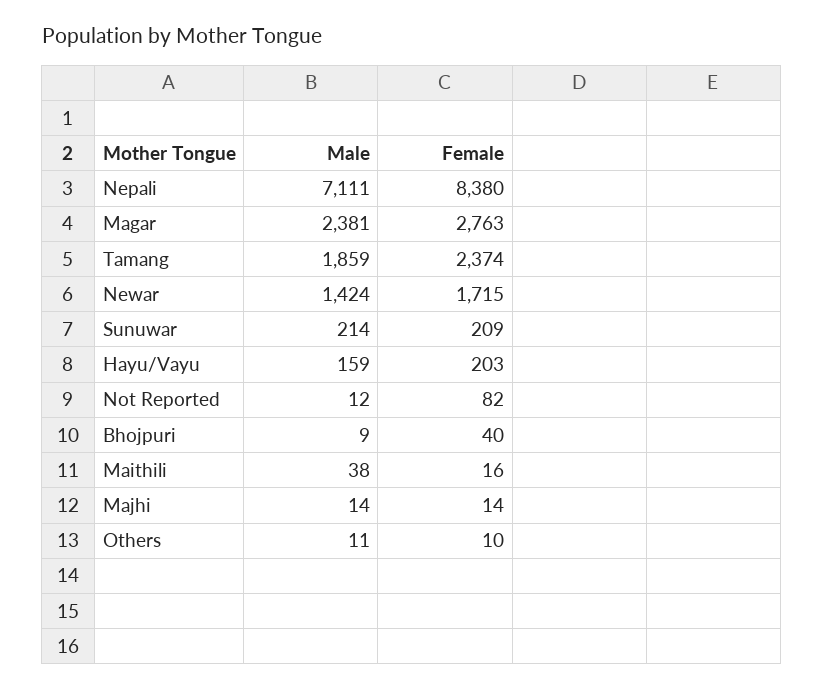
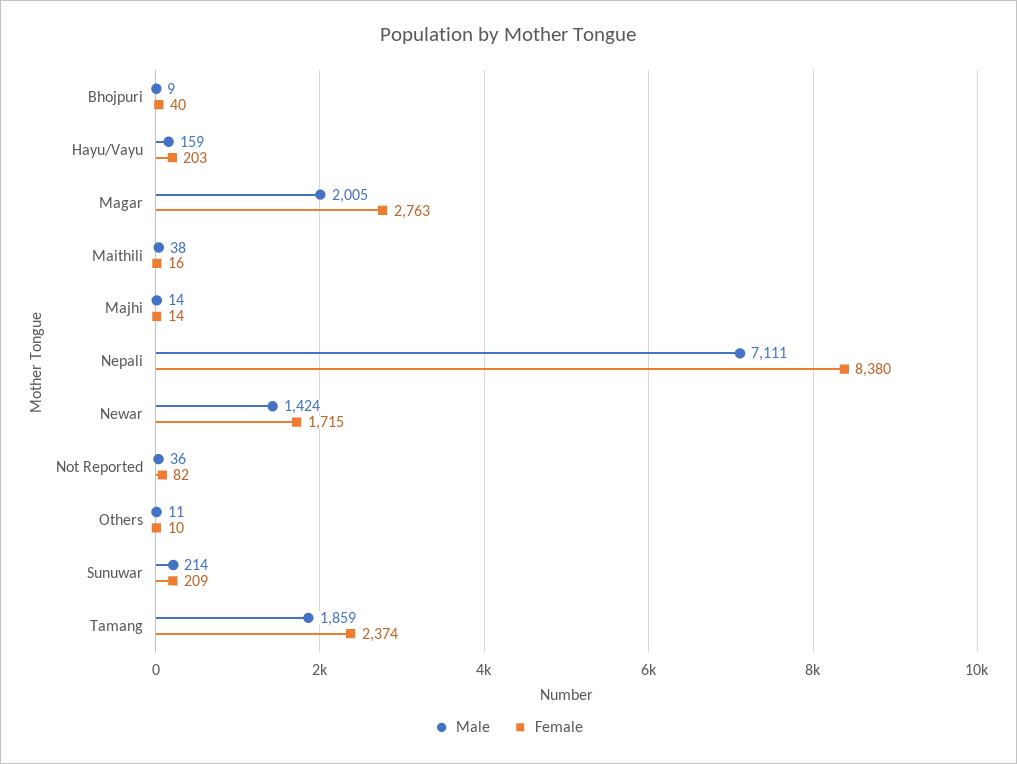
  {
    "Male": {
      "Nepali": 7111,
-     "Magar": 2381,
+     "Magar": 2005,
      "Tamang": 1859,
      "Newar": 1424,
      "Sunuwar": 214,
      "Hayu/Vayu": 159,
-     "Not Reported": 12,
+     "Not Reported": 36,
      "Bhojpuri": 9,
      "Maithili": 38,
      "Majhi": 14,
      "Others": 11
    },
    "Female": {
      "Nepali": 8380,
      "Magar": 2763,
      "Tamang": 2374,
      "Newar": 1715,
      "Sunuwar": 209,
      "Hayu/Vayu": 203,
      "Not Reported": 82,
      "Bhojpuri": 40,
      "Maithili": 16,
      "Majhi": 14,
      "Others": 10
    }
  }

